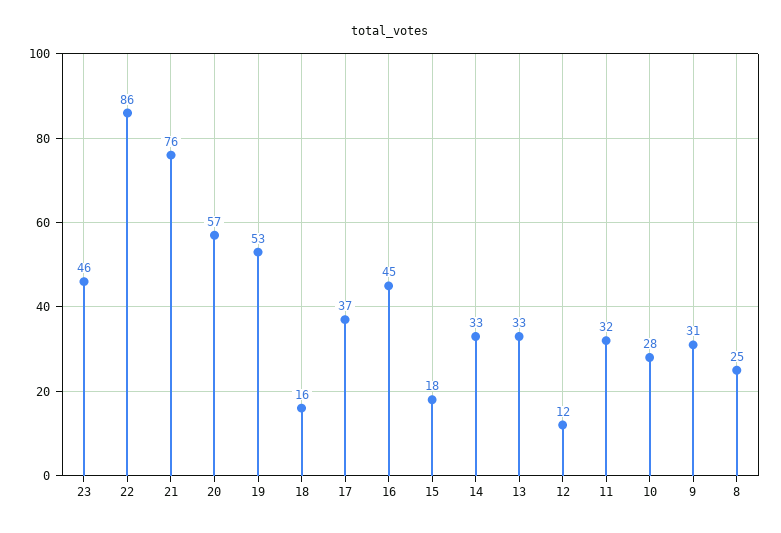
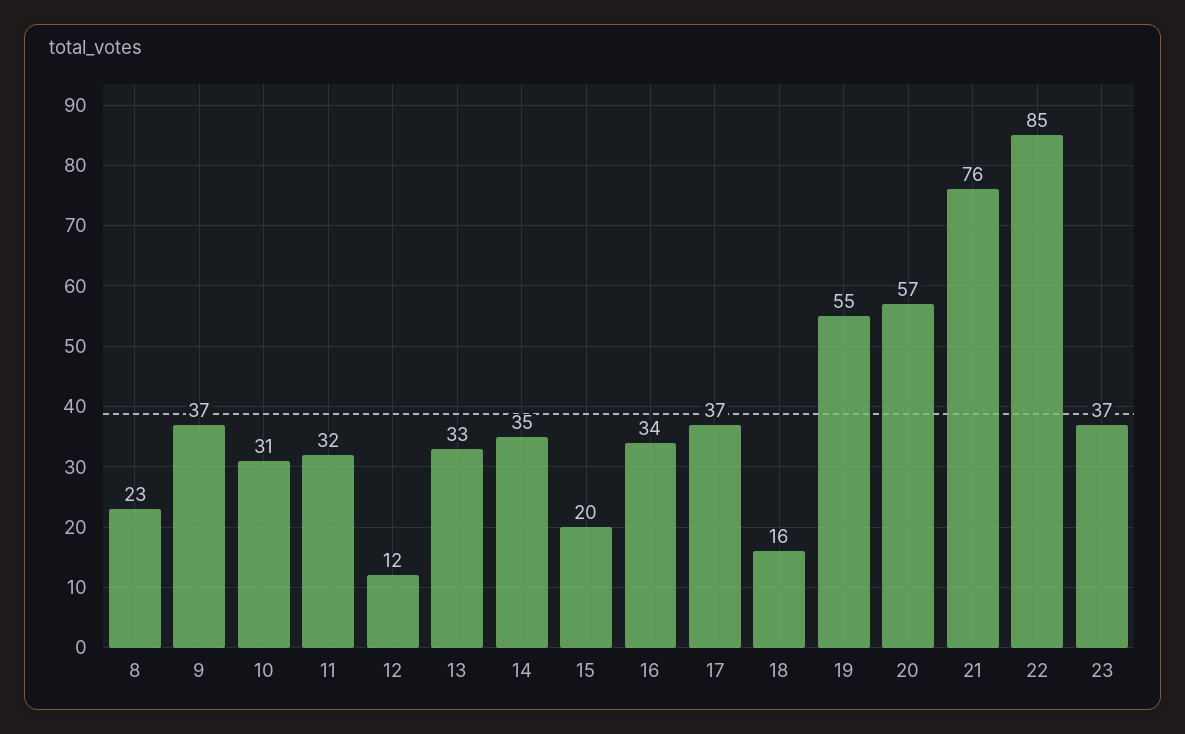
  {
-   "23": 46,
+   "23": 37,
-   "22": 86,
+   "22": 85,
    "21": 76,
    "20": 57,
-   "19": 53,
+   "19": 55,
    "18": 16,
    "17": 37,
-   "16": 45,
+   "16": 34,
-   "15": 18,
+   "15": 20,
-   "14": 33,
+   "14": 35,
    "13": 33,
    "12": 12,
    "11": 32,
-   "10": 28,
+   "10": 31,
-   "9": 31,
+   "9": 37,
-   "8": 25
+   "8": 23
  }

